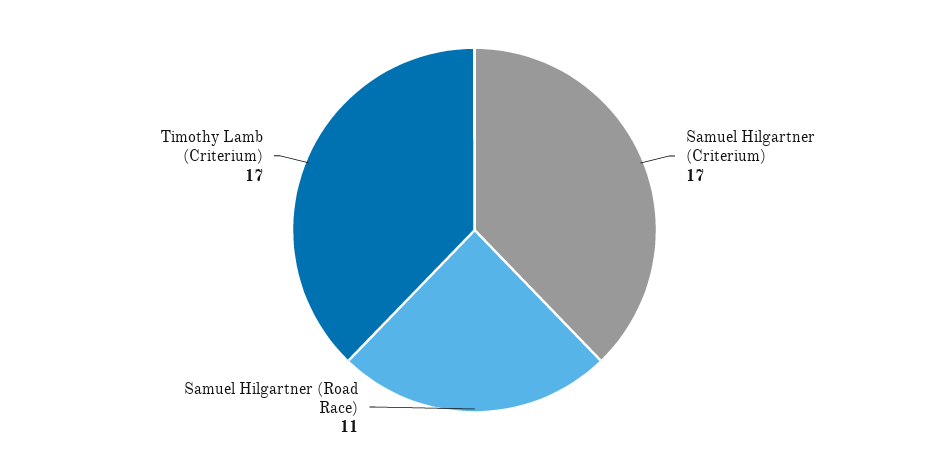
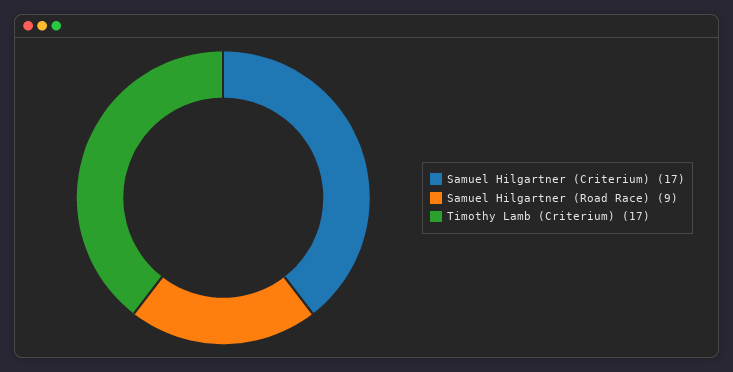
  {
    "Samuel Hilgartner (Criterium)": 17,
-   "Samuel Hilgartner (Road Race)": 11,
+   "Samuel Hilgartner (Road Race)": 9,
    "Timothy Lamb (Criterium)": 17
  }

